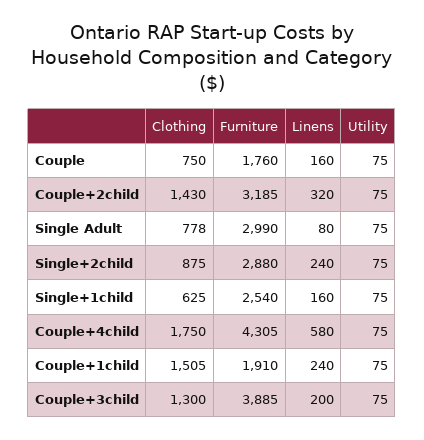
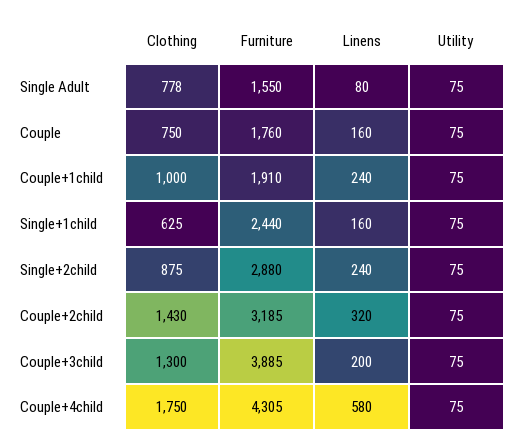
  {
    "Clothing": {
      "Couple": 750,
      "Couple+2child": 1430,
      "Single Adult": 778,
      "Single+2child": 875,
      "Single+1child": 625,
      "Couple+4child": 1750,
-     "Couple+1child": 1505,
+     "Couple+1child": 1000,
      "Couple+3child": 1300
    },
    "Furniture": {
      "Couple": 1760,
      "Couple+2child": 3185,
-     "Single Adult": 2990,
+     "Single Adult": 1550,
      "Single+2child": 2880,
-     "Single+1child": 2540,
+     "Single+1child": 2440,
      "Couple+4child": 4305,
      "Couple+1child": 1910,
      "Couple+3child": 3885
    },
    "Linens": {
      "Couple": 160,
      "Couple+2child": 320,
      "Single Adult": 80,
      "Single+2child": 240,
      "Single+1child": 160,
      "Couple+4child": 580,
      "Couple+1child": 240,
      "Couple+3child": 200
    },
    "Utility": {
      "Couple": 75,
      "Couple+2child": 75,
      "Single Adult": 75,
      "Single+2child": 75,
      "Single+1child": 75,
      "Couple+4child": 75,
      "Couple+1child": 75,
      "Couple+3child": 75
    }
  }

